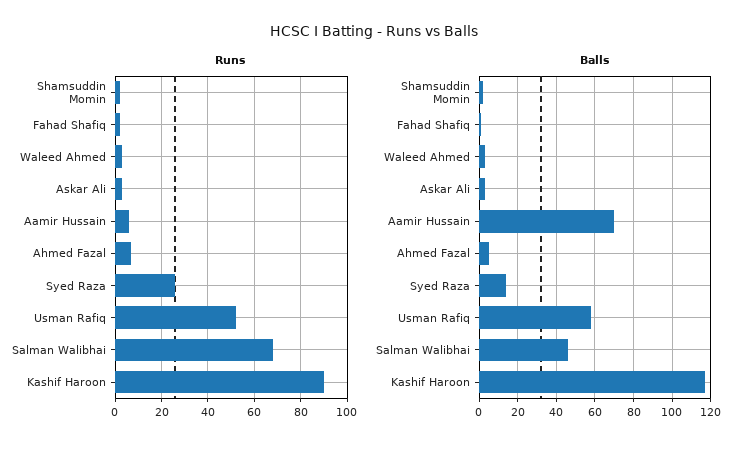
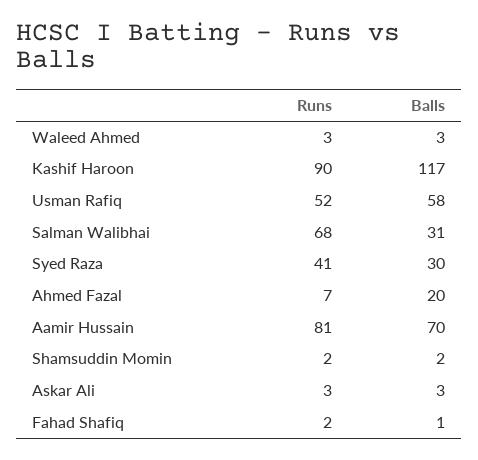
  {
    "Runs": {
      "Shamsuddin Momin": 2,
      "Fahad Shafiq": 2,
      "Waleed Ahmed": 3,
      "Askar Ali": 3,
-     "Aamir Hussain": 5,
+     "Aamir Hussain": 81,
      "Ahmed Fazal": 7,
-     "Syed Raza": 25,
+     "Syed Raza": 41,
      "Usman Rafiq": 52,
      "Salman Walibhai": 68,
      "Kashif Haroon": 90
    },
    "Balls": {
      "Shamsuddin Momin": 2,
      "Fahad Shafiq": 1,
      "Waleed Ahmed": 3,
      "Askar Ali": 3,
      "Aamir Hussain": 70,
-     "Ahmed Fazal": 5,
+     "Ahmed Fazal": 20,
-     "Syed Raza": 15,
+     "Syed Raza": 30,
      "Usman Rafiq": 58,
-     "Salman Walibhai": 45,
+     "Salman Walibhai": 31,
      "Kashif Haroon": 117
    }
  }

